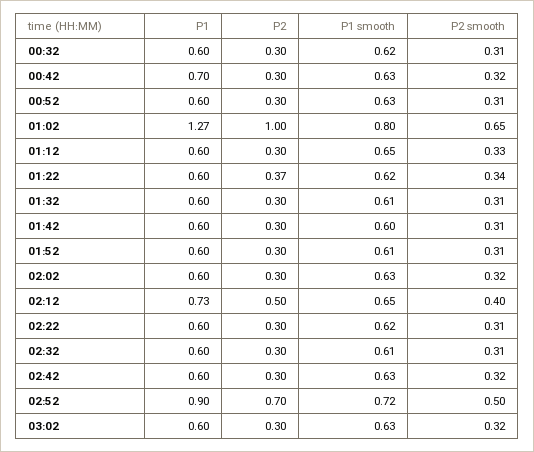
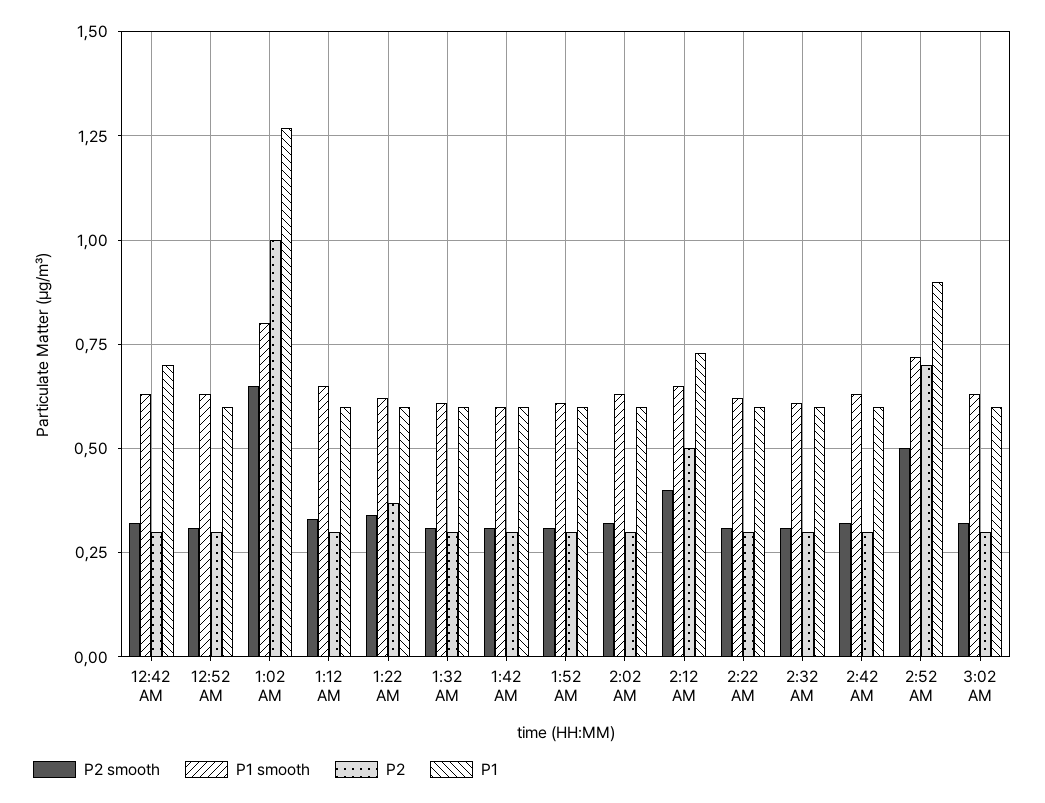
  {
    "P1": {
-     "00:32": 0.6,
      "00:42": 0.7,
      "00:52": 0.6,
      "01:02": 1.27,
      "01:12": 0.6,
      "01:22": 0.6,
      "01:32": 0.6,
      "01:42": 0.6,
      "01:52": 0.6,
      "02:02": 0.6,
      "02:12": 0.73,
      "02:22": 0.6,
      "02:32": 0.6,
      "02:42": 0.6,
      "02:52": 0.9,
      "03:02": 0.6
    },
    "P2": {
-     "00:32": 0.3,
      "00:42": 0.3,
      "00:52": 0.3,
      "01:02": 1,
      "01:12": 0.3,
      "01:22": 0.37,
      "01:32": 0.3,
      "01:42": 0.3,
      "01:52": 0.3,
      "02:02": 0.3,
      "02:12": 0.5,
      "02:22": 0.3,
      "02:32": 0.3,
      "02:42": 0.3,
      "02:52": 0.7,
      "03:02": 0.3
    },
    "P1 smooth": {
-     "00:32": 0.62,
      "00:42": 0.63,
      "00:52": 0.63,
      "01:02": 0.8,
      "01:12": 0.65,
      "01:22": 0.62,
      "01:32": 0.61,
      "01:42": 0.6,
      "01:52": 0.61,
      "02:02": 0.63,
      "02:12": 0.65,
      "02:22": 0.62,
      "02:32": 0.61,
      "02:42": 0.63,
      "02:52": 0.72,
      "03:02": 0.63
    },
    "P2 smooth": {
-     "00:32": 0.31,
      "00:42": 0.32,
      "00:52": 0.31,
      "01:02": 0.65,
      "01:12": 0.33,
      "01:22": 0.34,
      "01:32": 0.31,
      "01:42": 0.31,
      "01:52": 0.31,
      "02:02": 0.32,
      "02:12": 0.4,
      "02:22": 0.31,
      "02:32": 0.31,
      "02:42": 0.32,
      "02:52": 0.5,
      "03:02": 0.32
    }
  }

